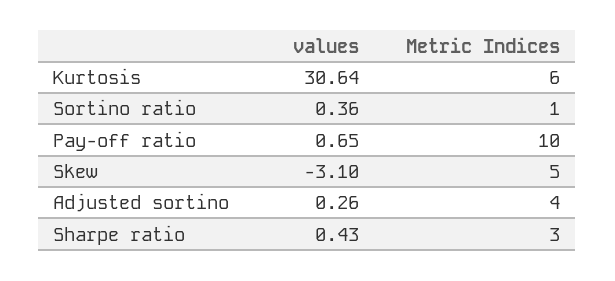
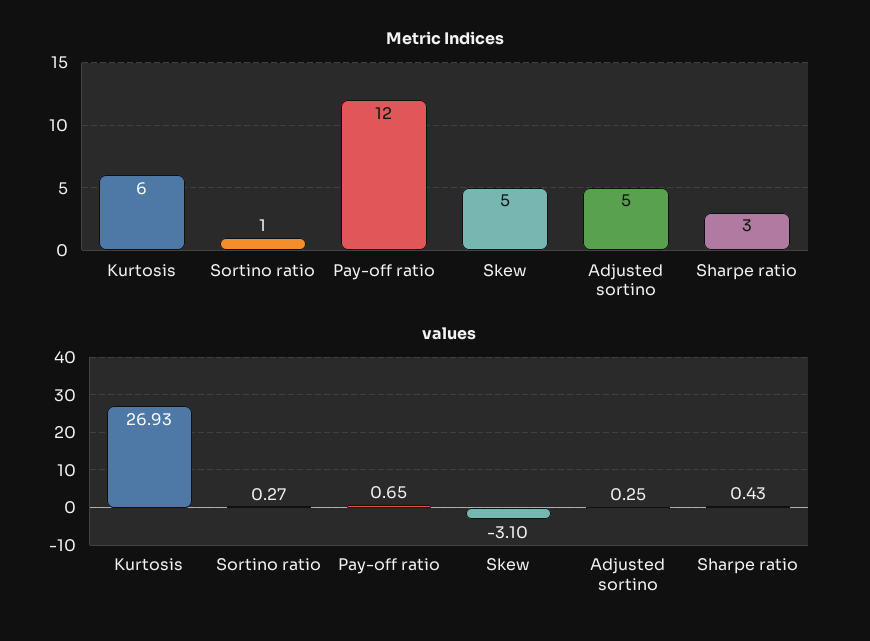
  {
    "values": {
-     "Kurtosis": 30.64,
+     "Kurtosis": 26.93,
-     "Sortino ratio": 0.36,
+     "Sortino ratio": 0.27,
      "Pay-off ratio": 0.65,
      "Skew": -3.1,
-     "Adjusted sortino": 0.26,
+     "Adjusted sortino": 0.25,
      "Sharpe ratio": 0.43
    },
    "Metric Indices": {
      "Kurtosis": 6,
      "Sortino ratio": 1,
-     "Pay-off ratio": 10,
+     "Pay-off ratio": 12,
      "Skew": 5,
-     "Adjusted sortino": 4,
+     "Adjusted sortino": 5,
      "Sharpe ratio": 3
    }
  }

